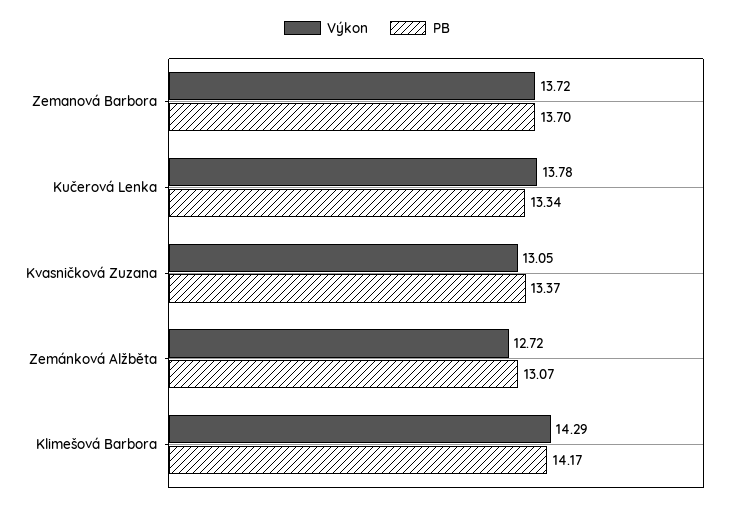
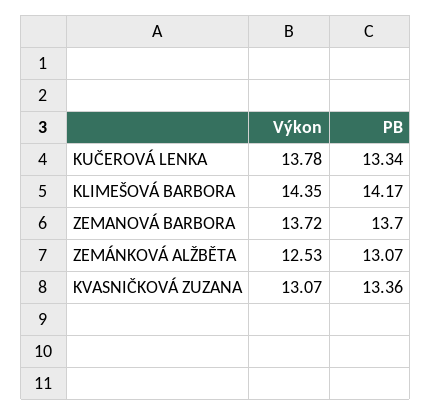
  {
    "Výkon": {
      "Zemanová Barbora": 13.72,
      "Kučerová Lenka": 13.78,
-     "Kvasničková Zuzana": 13.05,
+     "Kvasničková Zuzana": 13.07,
-     "Zemánková Alžběta": 12.72,
+     "Zemánková Alžběta": 12.53,
-     "Klimešová Barbora": 14.29
+     "Klimešová Barbora": 14.35
    },
    "PB": {
      "Zemanová Barbora": 13.7,
      "Kučerová Lenka": 13.34,
-     "Kvasničková Zuzana": 13.37,
+     "Kvasničková Zuzana": 13.36,
      "Zemánková Alžběta": 13.07,
      "Klimešová Barbora": 14.17
    }
  }

